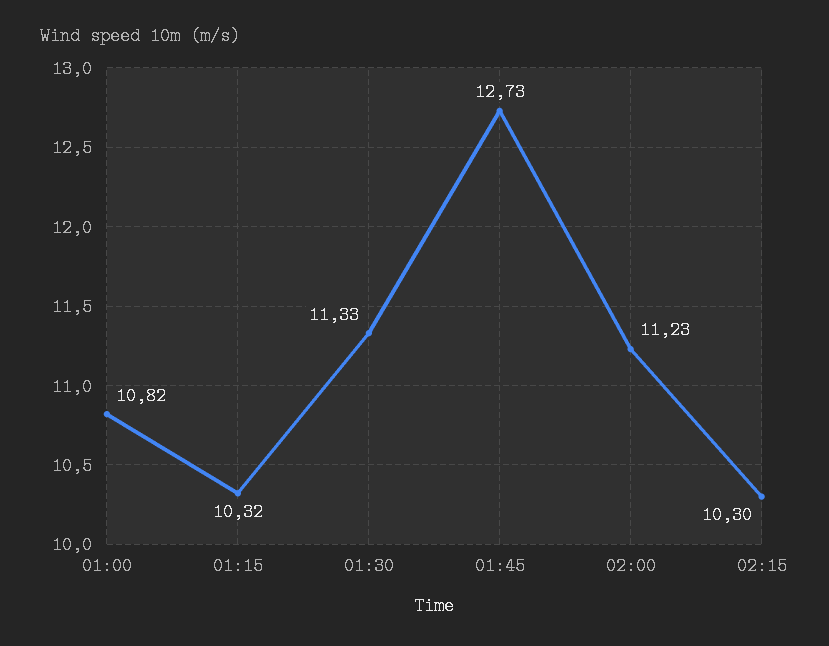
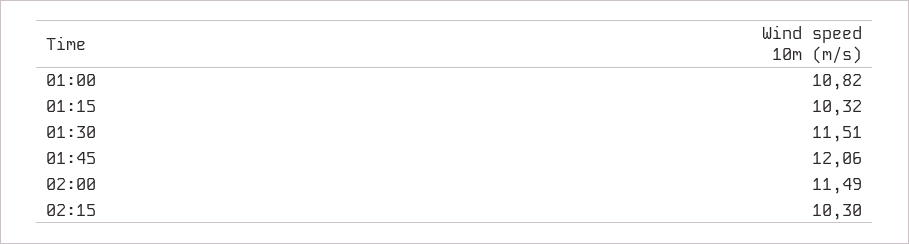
  {
    "01:00": 10.82,
    "01:15": 10.32,
-   "01:30": 11.33,
+   "01:30": 11.51,
-   "01:45": 12.73,
+   "01:45": 12.06,
-   "02:00": 11.23,
+   "02:00": 11.49,
    "02:15": 10.3
  }

